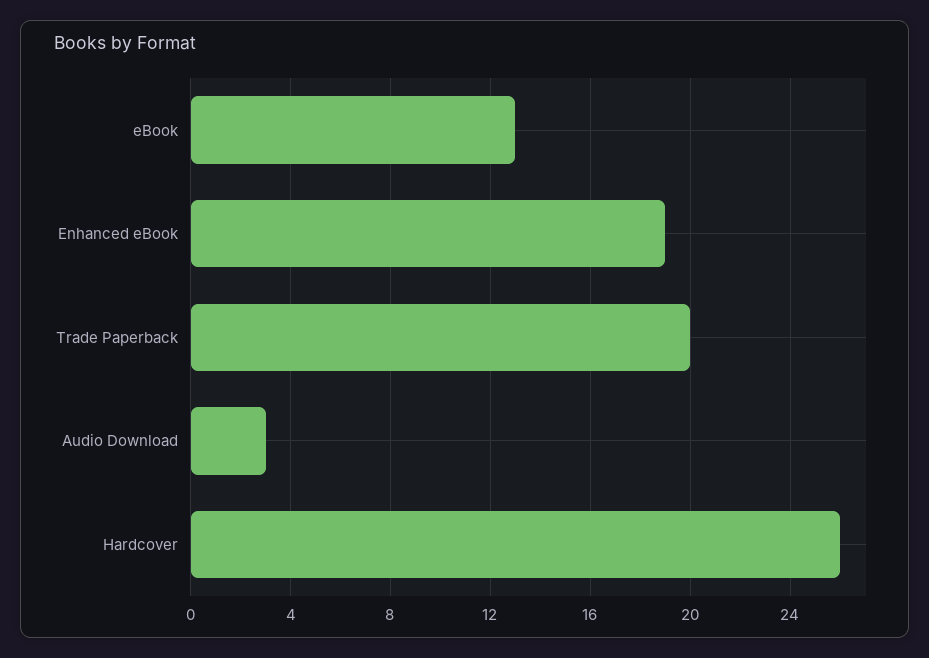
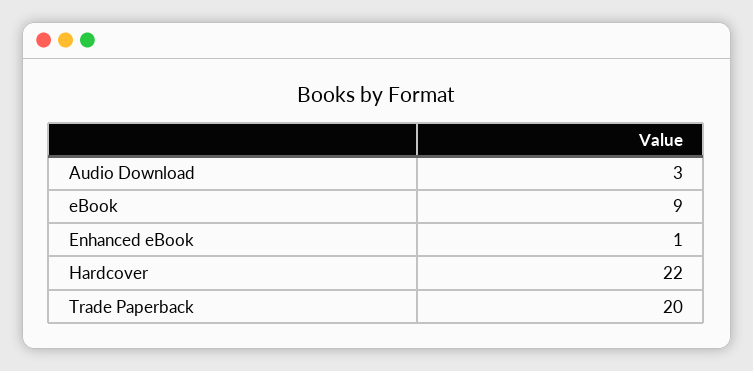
  {
-   "eBook": 13,
+   "eBook": 9,
-   "Enhanced eBook": 19,
+   "Enhanced eBook": 1,
    "Trade Paperback": 20,
    "Audio Download": 3,
-   "Hardcover": 26
+   "Hardcover": 22
  }

